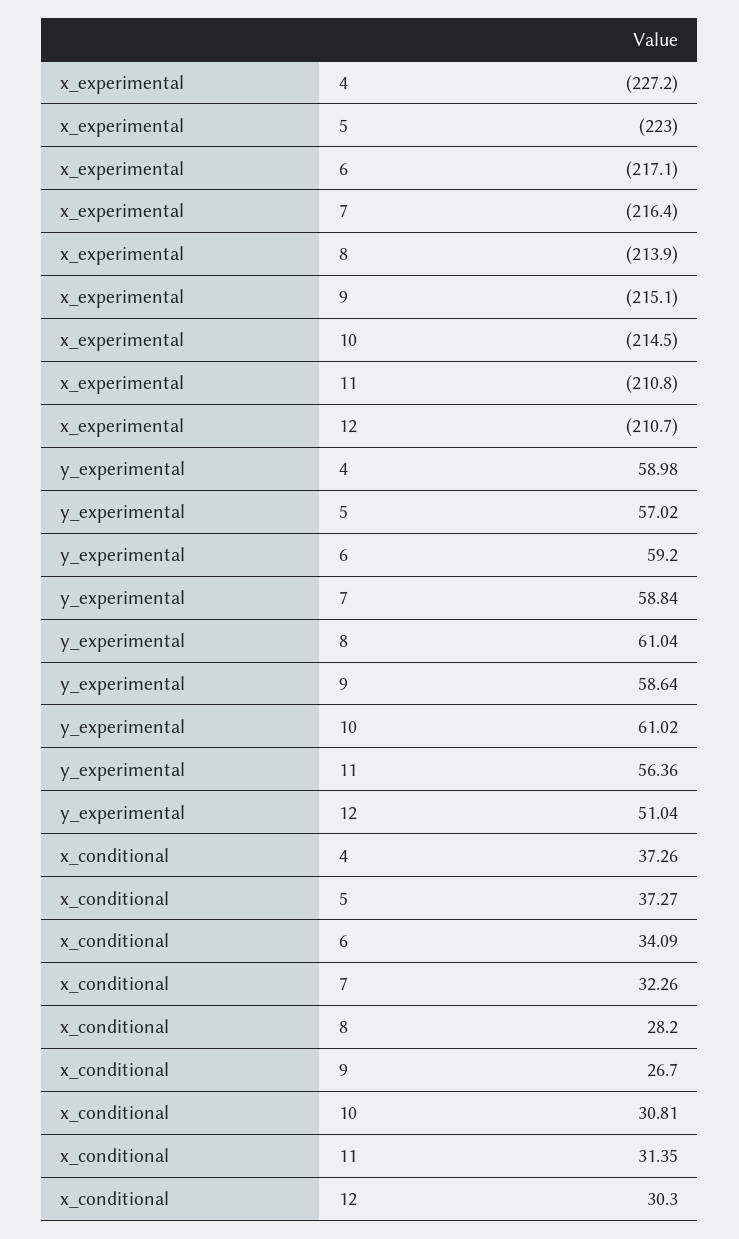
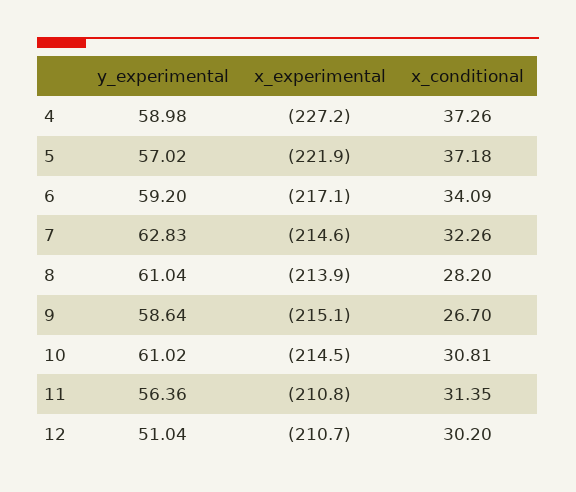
  {
    "x_experimental": {
      "4": -227.2,
-     "5": -223,
+     "5": -221.9,
      "6": -217.1,
-     "7": -216.4,
+     "7": -214.6,
      "8": -213.9,
      "9": -215.1,
      "10": -214.5,
      "11": -210.8,
      "12": -210.7
    },
    "y_experimental": {
      "4": 58.98,
      "5": 57.02,
      "6": 59.2,
-     "7": 58.84,
+     "7": 62.83,
      "8": 61.04,
      "9": 58.64,
      "10": 61.02,
      "11": 56.36,
      "12": 51.04
    },
    "x_conditional": {
      "4": 37.26,
-     "5": 37.27,
+     "5": 37.18,
      "6": 34.09,
      "7": 32.26,
      "8": 28.2,
      "9": 26.7,
      "10": 30.81,
      "11": 31.35,
-     "12": 30.3
+     "12": 30.2
    }
  }

